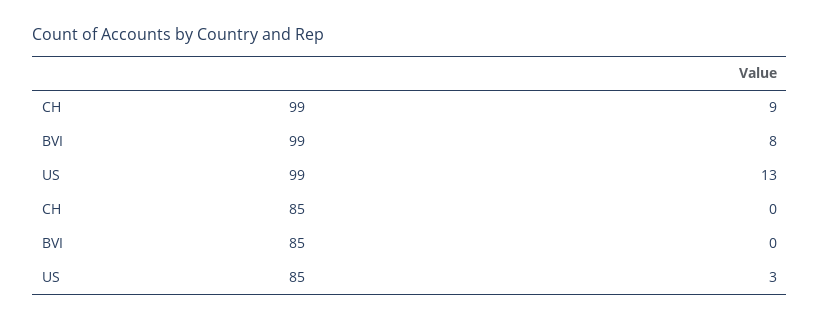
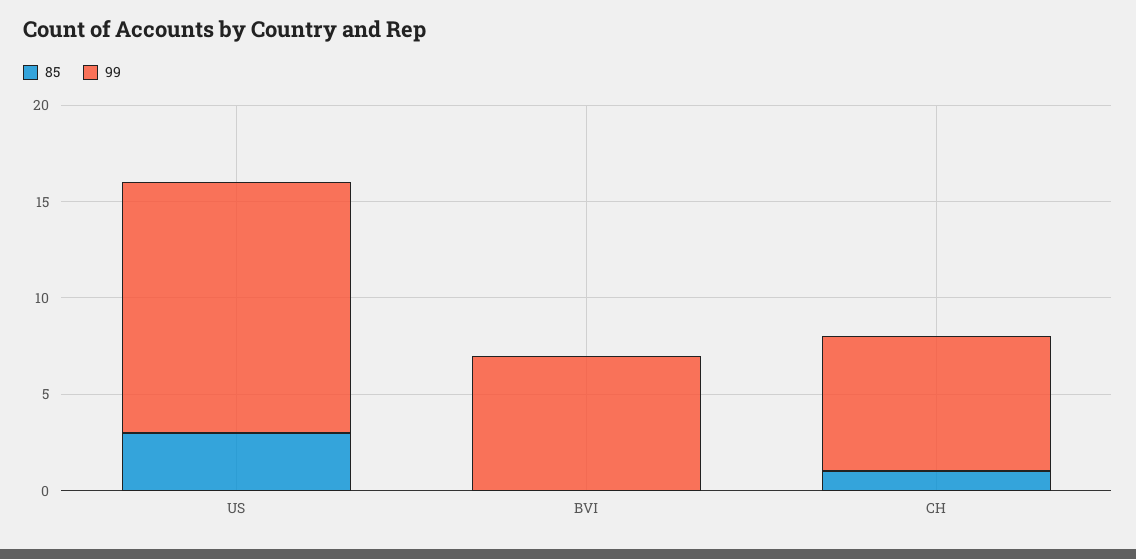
  {
    "99": {
-     "CH": 9,
+     "CH": 7,
-     "BVI": 8,
+     "BVI": 7,
      "US": 13
    },
    "85": {
-     "CH": 0,
+     "CH": 1,
      "BVI": 0,
      "US": 3
    }
  }

